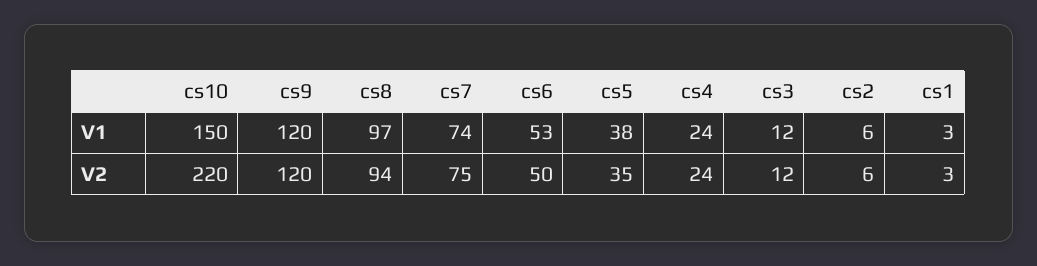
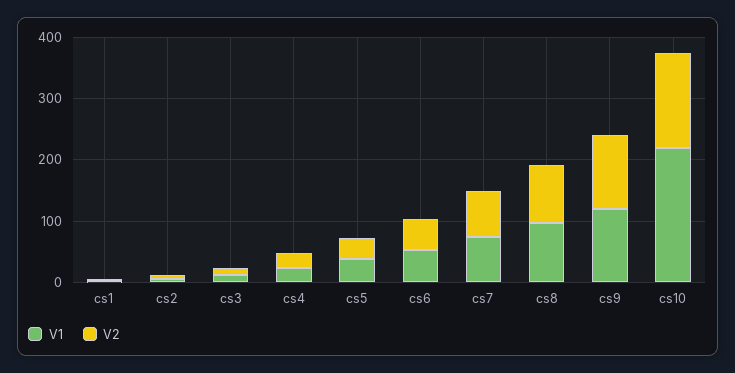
  {
    "V1": {
-     "cs10": 150,
+     "cs10": 220,
      "cs9": 120,
      "cs8": 97,
      "cs7": 74,
      "cs6": 53,
      "cs5": 38,
      "cs4": 24,
      "cs3": 12,
      "cs2": 6,
      "cs1": 3
    },
    "V2": {
-     "cs10": 220,
+     "cs10": 160,
      "cs9": 120,
      "cs8": 94,
      "cs7": 75,
      "cs6": 50,
      "cs5": 35,
      "cs4": 24,
      "cs3": 12,
      "cs2": 6,
      "cs1": 3
    }
  }

